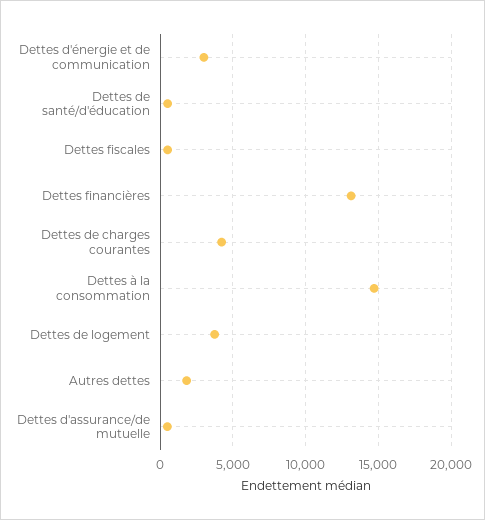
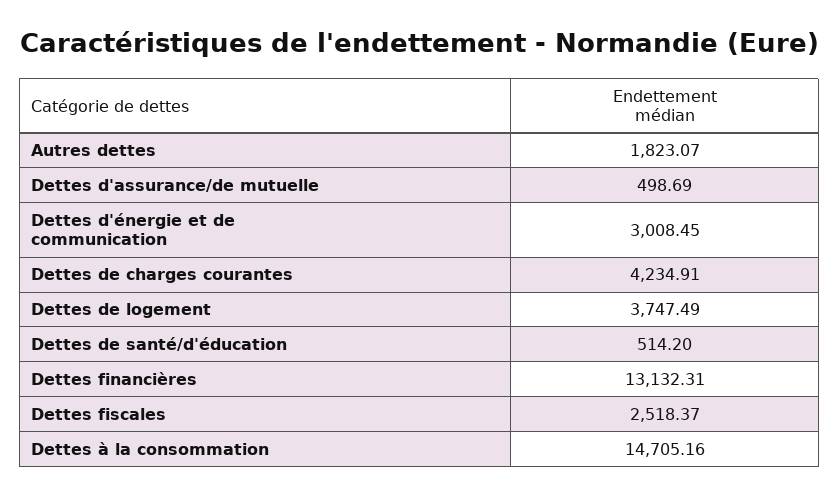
  {
    "Dettes d'énergie et de communication": 3008.45,
    "Dettes de santé/d'éducation": 514.2,
-   "Dettes fiscales": 500,
+   "Dettes fiscales": 2518.37,
    "Dettes financières": 13132.31,
    "Dettes de charges courantes": 4234.91,
    "Dettes à la consommation": 14705.16,
    "Dettes de logement": 3747.49,
    "Autres dettes": 1823.07,
    "Dettes d'assurance/de mutuelle": 498.69
  }

